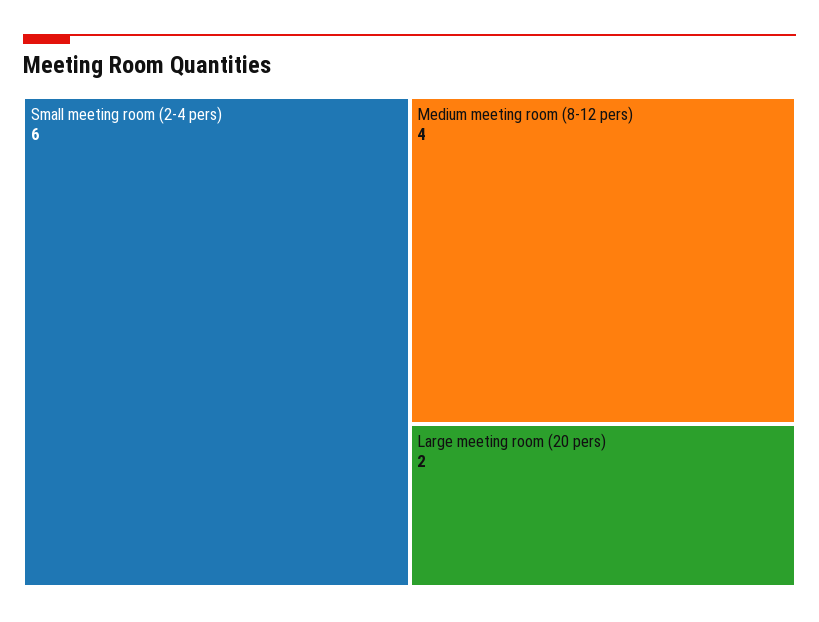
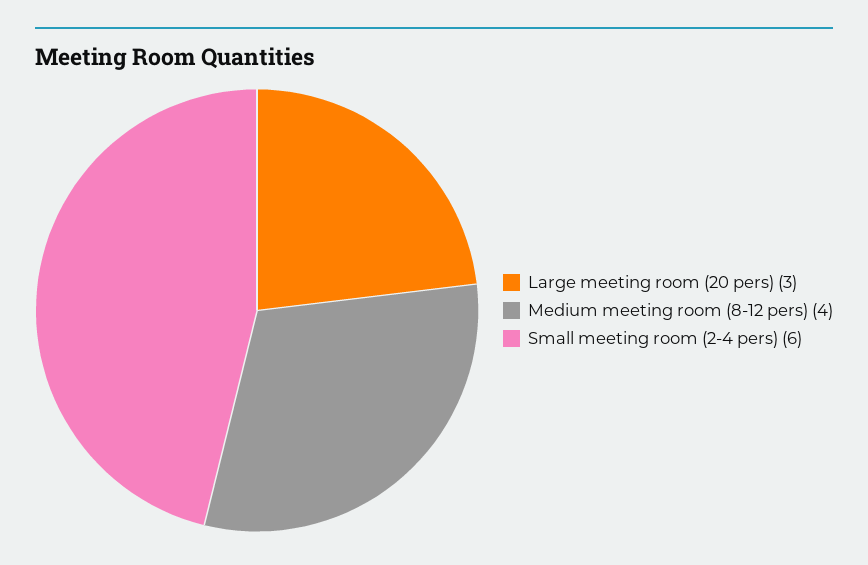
  {
    "Small meeting room (2-4 pers)": 6,
    "Medium meeting room (8-12 pers)": 4,
-   "Large meeting room (20 pers)": 2
+   "Large meeting room (20 pers)": 3
  }

